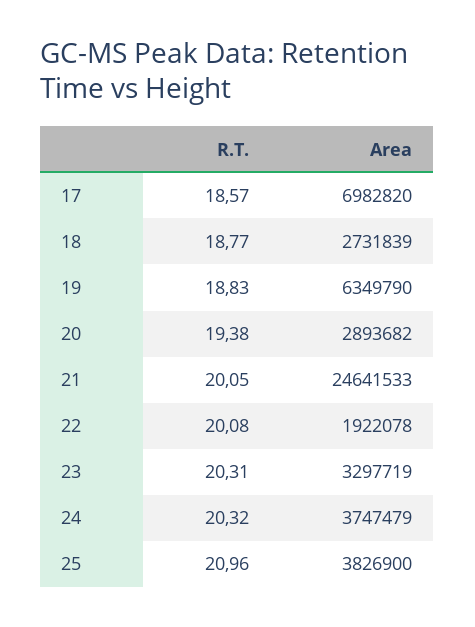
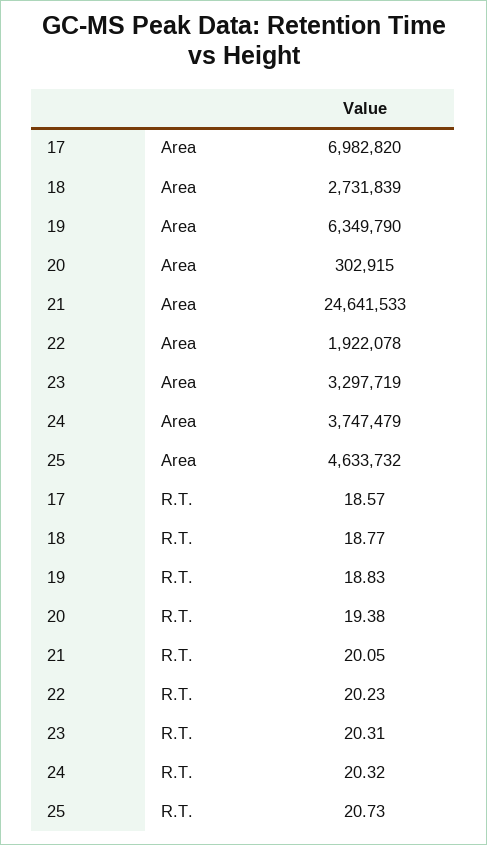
  {
    "R.T.": {
      "17": 18.57,
      "18": 18.77,
      "19": 18.83,
      "20": 19.38,
      "21": 20.05,
-     "22": 20.08,
+     "22": 20.23,
      "23": 20.31,
      "24": 20.32,
-     "25": 20.96
+     "25": 20.73
    },
    "Area": {
      "17": 6982820,
      "18": 2731839,
      "19": 6349790,
-     "20": 2893682,
+     "20": 302915,
      "21": 24641533,
      "22": 1922078,
      "23": 3297719,
      "24": 3747479,
-     "25": 3826900
+     "25": 4633732
    }
  }

